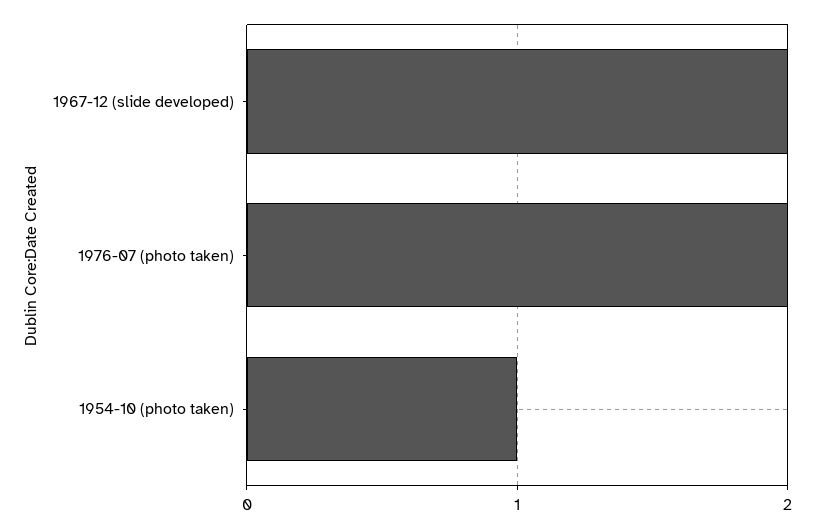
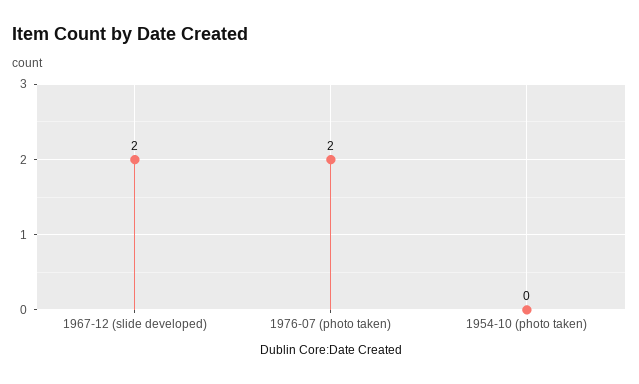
  {
    "1967-12 (slide developed)": 2,
    "1976-07 (photo taken)": 2,
-   "1954-10 (photo taken)": 1
+   "1954-10 (photo taken)": 0
  }

